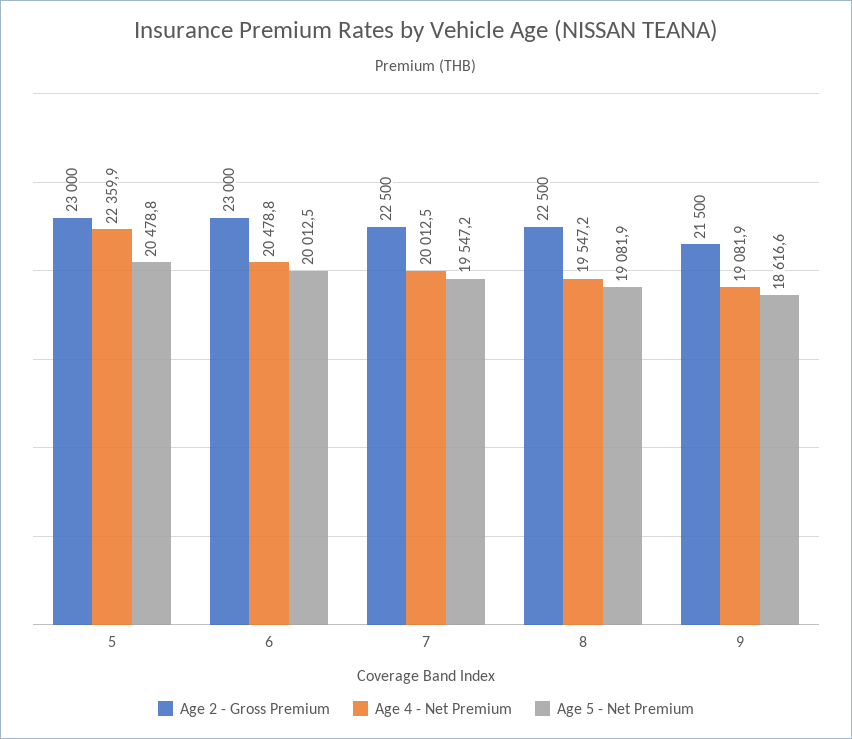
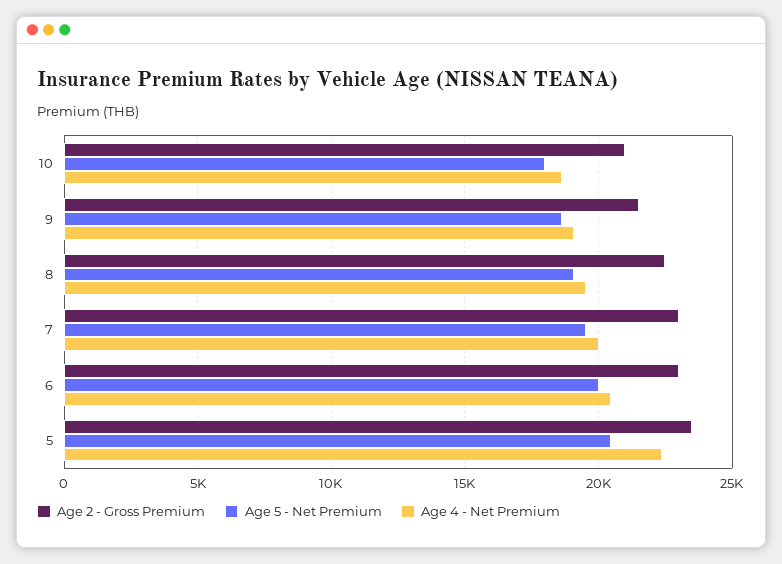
  {
    "Age 2 - Gross Premium": {
-     "5": 23000,
+     "5": 23500,
      "6": 23000,
-     "7": 22500,
+     "7": 23000,
      "8": 22500,
-     "9": 21500
+     "9": 21500,
+     "10": 21000
    },
    "Age 4 - Net Premium": {
      "5": 22359.9,
      "6": 20478.8,
      "7": 20012.5,
      "8": 19547.2,
-     "9": 19081.9
+     "9": 19081.9,
+     "10": 18500
    },
    "Age 5 - Net Premium": {
      "5": 20478.8,
      "6": 20012.5,
      "7": 19547.2,
      "8": 19081.9,
-     "9": 18616.6
+     "9": 18616.6,
+     "10": 18000
    }
  }

